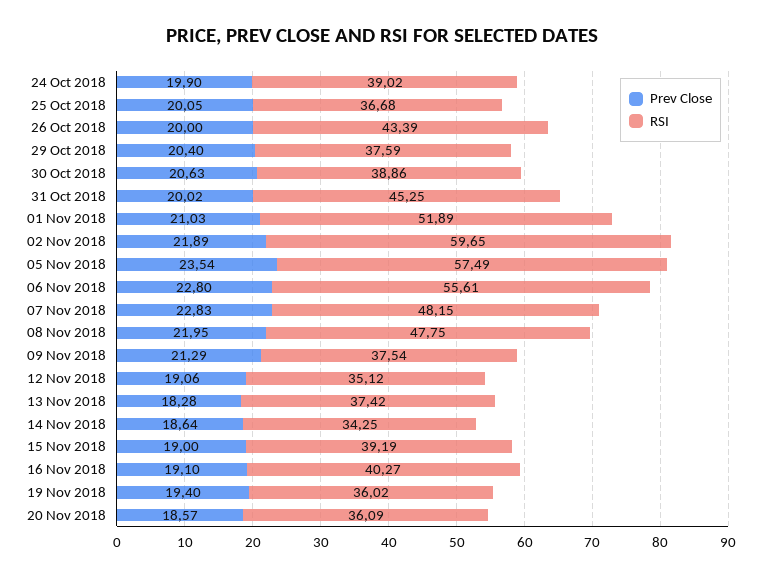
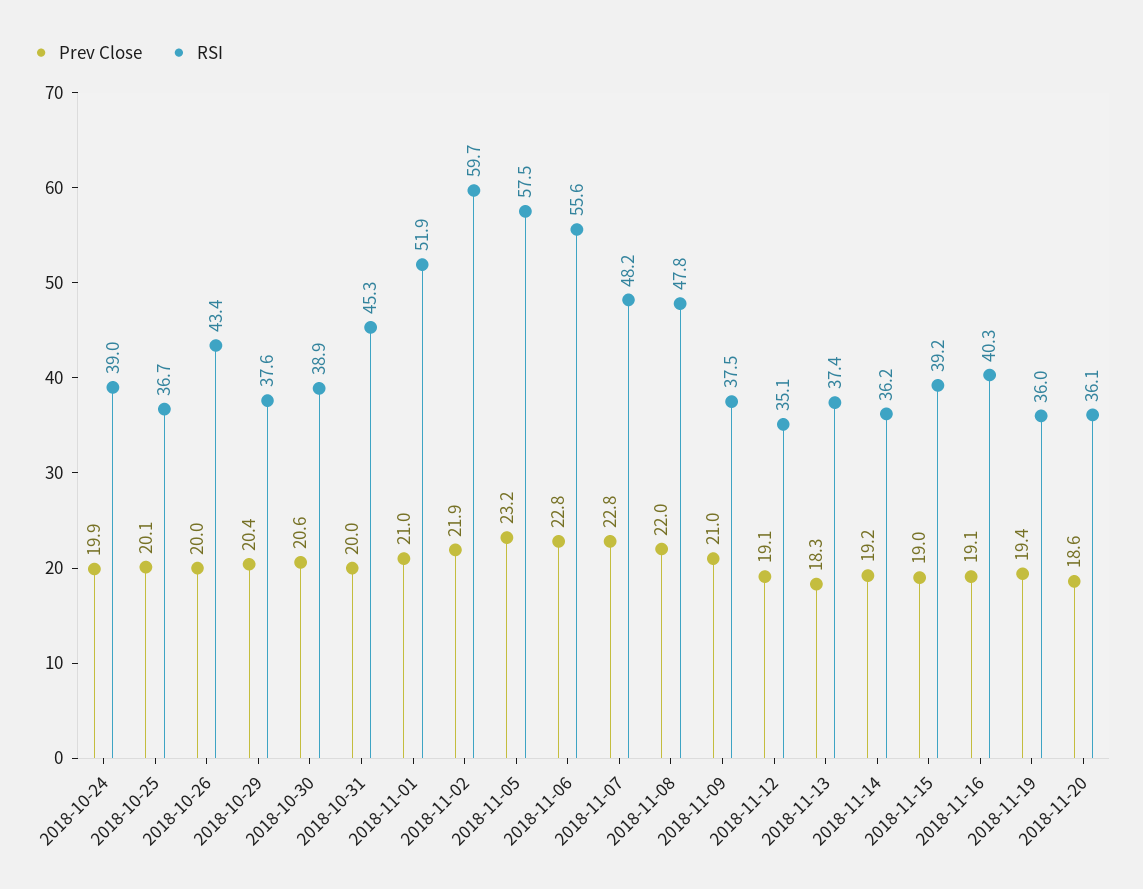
  {
    "Prev Close": {
      "24 Oct 2018": 19.9,
      "25 Oct 2018": 20.05,
      "26 Oct 2018": 20,
      "29 Oct 2018": 20.4,
      "30 Oct 2018": 20.63,
      "31 Oct 2018": 20.02,
      "01 Nov 2018": 21.03,
      "02 Nov 2018": 21.89,
-     "05 Nov 2018": 23.54,
+     "05 Nov 2018": 23.2,
      "06 Nov 2018": 22.8,
      "07 Nov 2018": 22.83,
      "08 Nov 2018": 21.95,
-     "09 Nov 2018": 21.29,
+     "09 Nov 2018": 21,
      "12 Nov 2018": 19.06,
      "13 Nov 2018": 18.28,
-     "14 Nov 2018": 18.64,
+     "14 Nov 2018": 19.2,
      "15 Nov 2018": 19,
      "16 Nov 2018": 19.1,
      "19 Nov 2018": 19.4,
      "20 Nov 2018": 18.57
    },
    "RSI": {
      "24 Oct 2018": 39.02,
      "25 Oct 2018": 36.68,
      "26 Oct 2018": 43.39,
      "29 Oct 2018": 37.59,
      "30 Oct 2018": 38.86,
      "31 Oct 2018": 45.25,
      "01 Nov 2018": 51.89,
      "02 Nov 2018": 59.65,
      "05 Nov 2018": 57.49,
      "06 Nov 2018": 55.61,
      "07 Nov 2018": 48.15,
      "08 Nov 2018": 47.75,
      "09 Nov 2018": 37.54,
      "12 Nov 2018": 35.12,
      "13 Nov 2018": 37.42,
-     "14 Nov 2018": 34.25,
+     "14 Nov 2018": 36.2,
      "15 Nov 2018": 39.19,
      "16 Nov 2018": 40.27,
      "19 Nov 2018": 36.02,
      "20 Nov 2018": 36.09
    }
  }

